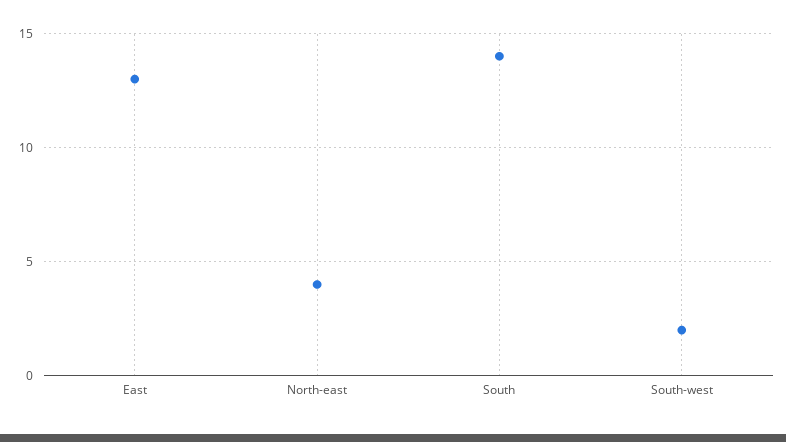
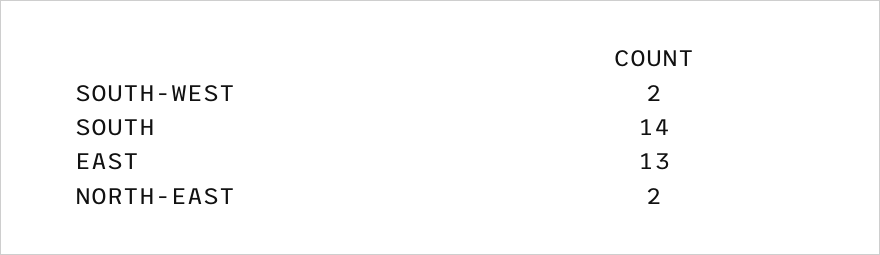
  {
    "East": 13,
-   "North-east": 4,
+   "North-east": 2,
    "South": 14,
    "South-west": 2
  }

